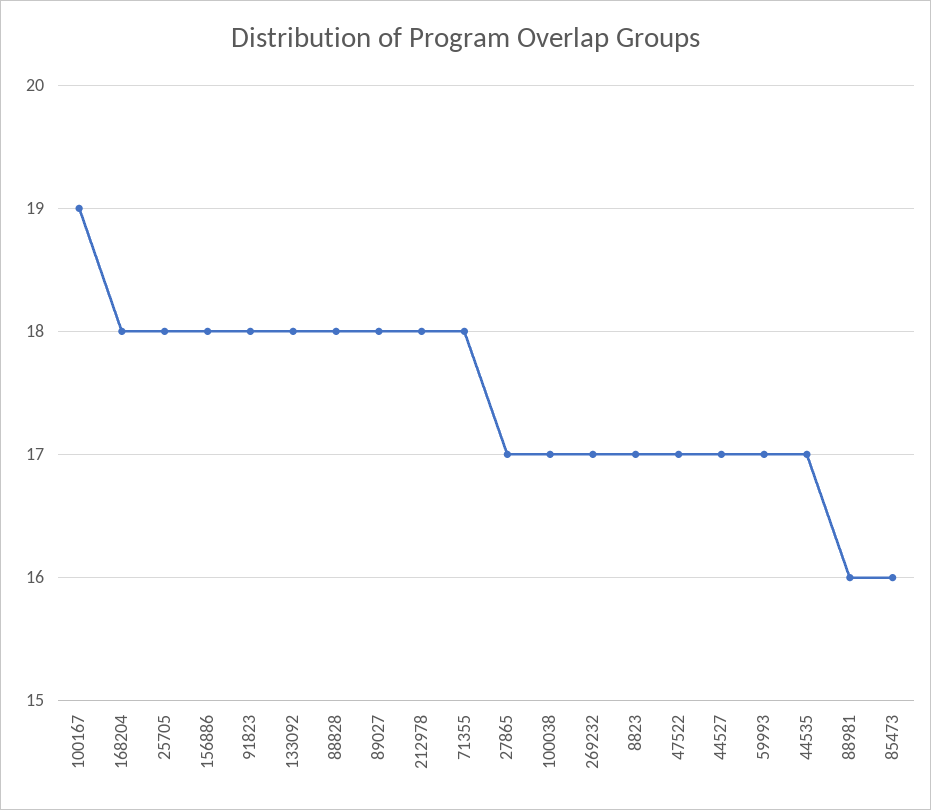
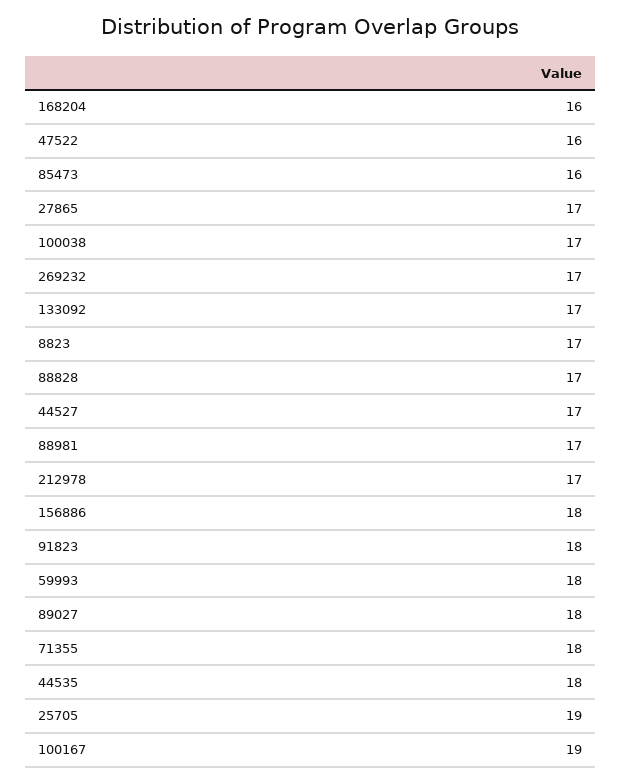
  {
    "100167": 19,
-   "168204": 18,
+   "168204": 16,
-   "25705": 18,
+   "25705": 19,
    "156886": 18,
    "91823": 18,
-   "133092": 18,
+   "133092": 17,
-   "88828": 18,
+   "88828": 17,
    "89027": 18,
-   "212978": 18,
+   "212978": 17,
    "71355": 18,
    "27865": 17,
    "100038": 17,
    "269232": 17,
    "8823": 17,
-   "47522": 17,
+   "47522": 16,
    "44527": 17,
-   "59993": 17,
+   "59993": 18,
-   "44535": 17,
+   "44535": 18,
-   "88981": 16,
+   "88981": 17,
    "85473": 16
  }

